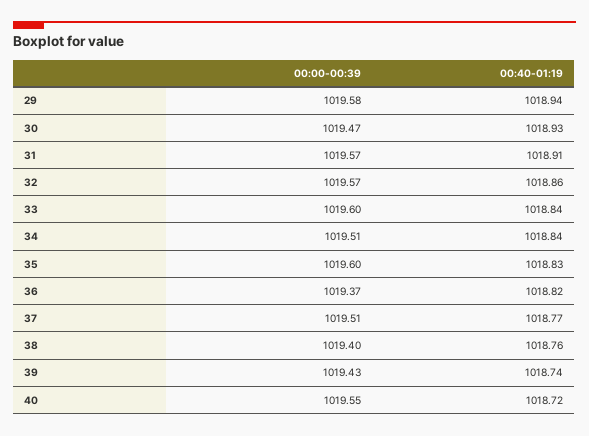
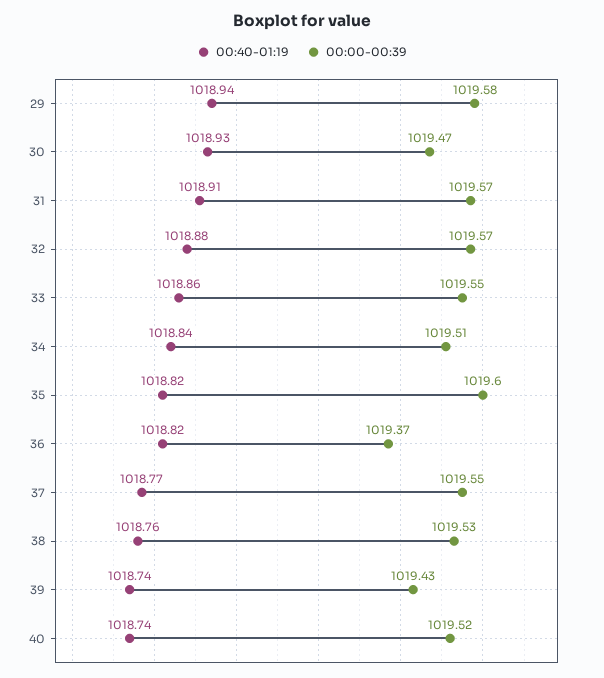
  {
    "00:00-00:39": {
      "29": 1019.58,
      "30": 1019.47,
      "31": 1019.57,
      "32": 1019.57,
-     "33": 1019.6,
+     "33": 1019.55,
      "34": 1019.51,
      "35": 1019.6,
      "36": 1019.37,
-     "37": 1019.51,
+     "37": 1019.55,
-     "38": 1019.4,
+     "38": 1019.53,
      "39": 1019.43,
-     "40": 1019.55
+     "40": 1019.52
    },
    "00:40-01:19": {
      "29": 1018.94,
      "30": 1018.93,
      "31": 1018.91,
-     "32": 1018.86,
+     "32": 1018.88,
-     "33": 1018.84,
+     "33": 1018.86,
      "34": 1018.84,
-     "35": 1018.83,
+     "35": 1018.82,
      "36": 1018.82,
      "37": 1018.77,
      "38": 1018.76,
      "39": 1018.74,
-     "40": 1018.72
+     "40": 1018.74
    }
  }

